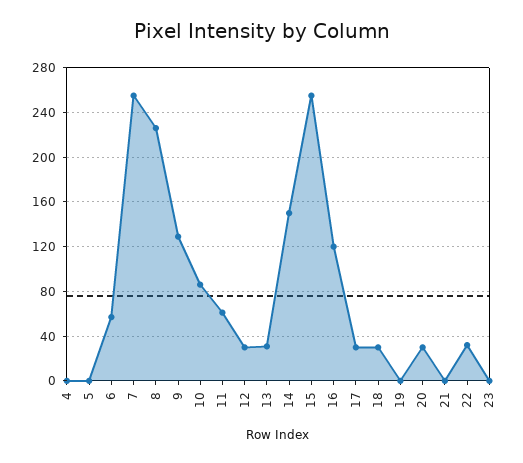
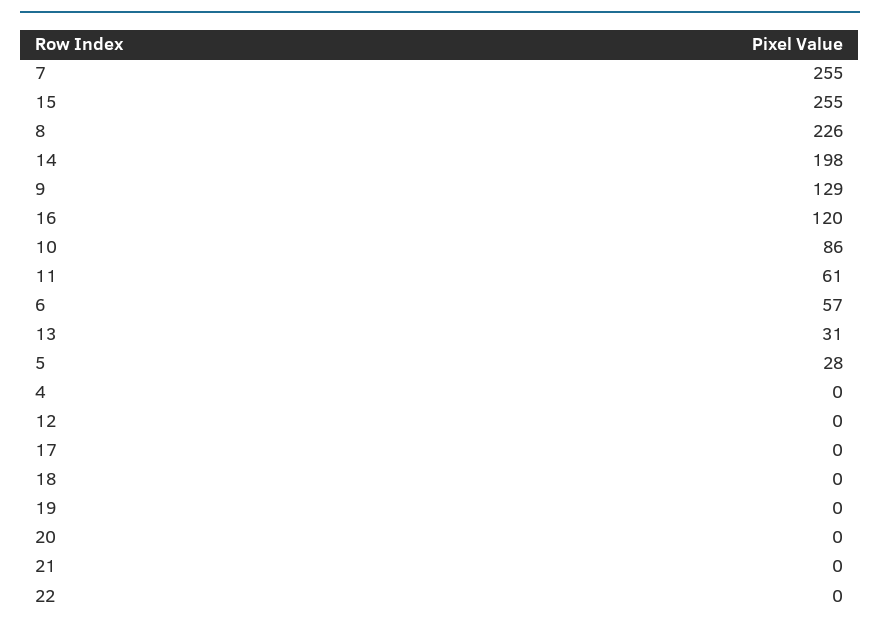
  {
    "4": 0,
-   "5": 0,
+   "5": 28,
    "6": 57,
    "7": 255,
    "8": 226,
    "9": 129,
    "10": 86,
    "11": 61,
-   "12": 30,
+   "12": 0,
    "13": 31,
-   "14": 150,
+   "14": 198,
    "15": 255,
    "16": 120,
-   "17": 30,
+   "17": 0,
-   "18": 30,
+   "18": 0,
    "19": 0,
-   "20": 30,
+   "20": 0,
    "21": 0,
-   "22": 30,
+   "22": 0
-   "23": 0
  }

